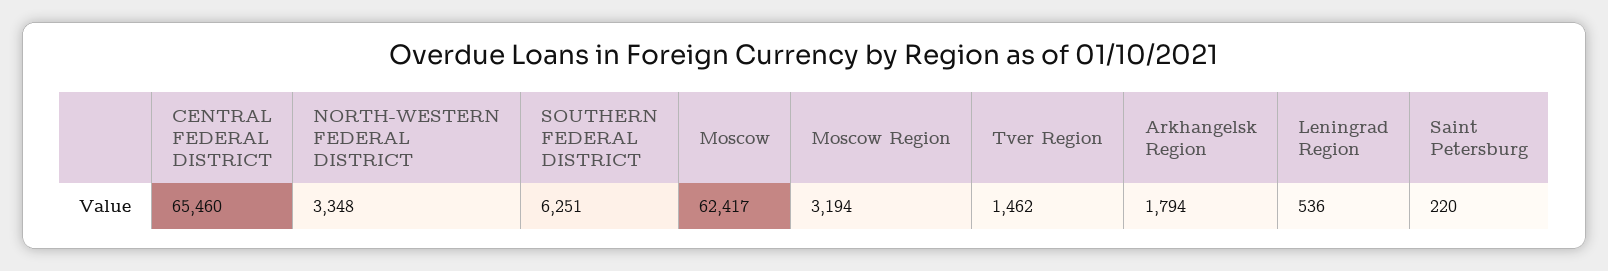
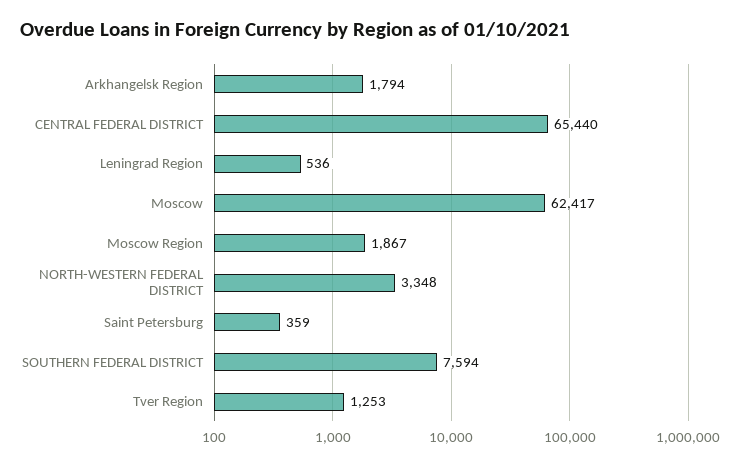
  {
-   "CENTRAL FEDERAL DISTRICT": 65460,
+   "CENTRAL FEDERAL DISTRICT": 65440,
    "NORTH-WESTERN FEDERAL DISTRICT": 3348,
-   "SOUTHERN FEDERAL DISTRICT": 6251,
+   "SOUTHERN FEDERAL DISTRICT": 7594,
    "Moscow": 62417,
-   "Moscow Region": 3194,
+   "Moscow Region": 1867,
-   "Tver Region": 1462,
+   "Tver Region": 1253,
    "Arkhangelsk Region": 1794,
    "Leningrad Region": 536,
-   "Saint Petersburg": 220
+   "Saint Petersburg": 359
  }

